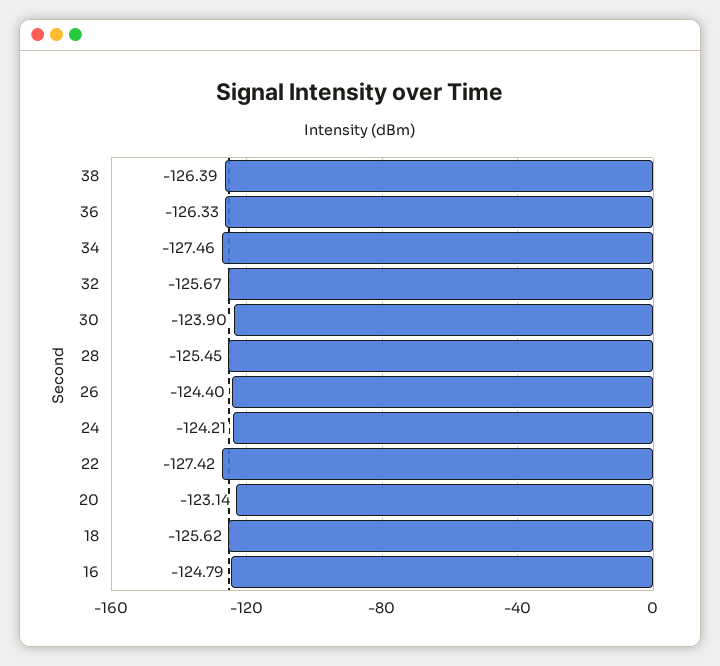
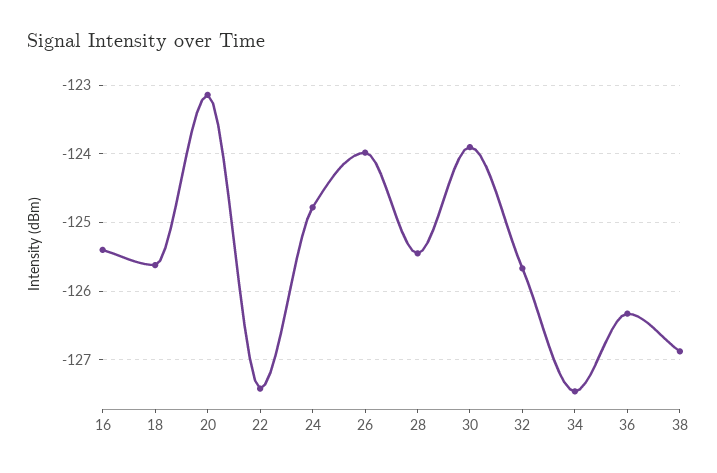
  {
-   "38": -126.39,
+   "38": -126.9,
    "36": -126.33,
    "34": -127.46,
    "32": -125.67,
    "30": -123.9,
    "28": -125.45,
-   "26": -124.4,
+   "26": -124,
-   "24": -124.21,
+   "24": -124.8,
    "22": -127.42,
    "20": -123.14,
    "18": -125.62,
-   "16": -124.79
+   "16": -125.4
  }

